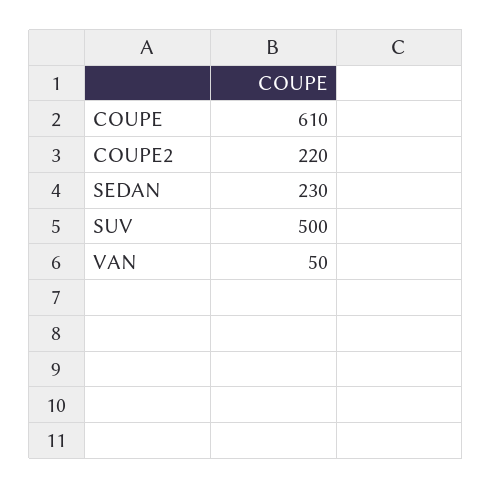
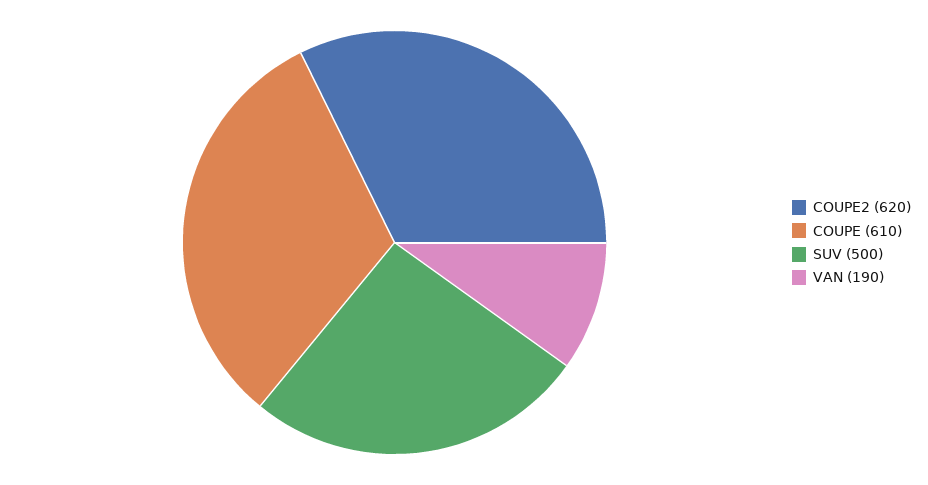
  {
    "COUPE": 610,
-   "COUPE2": 220,
+   "COUPE2": 620,
-   "SEDAN": 230,
    "SUV": 500,
-   "VAN": 50
+   "VAN": 190
  }

